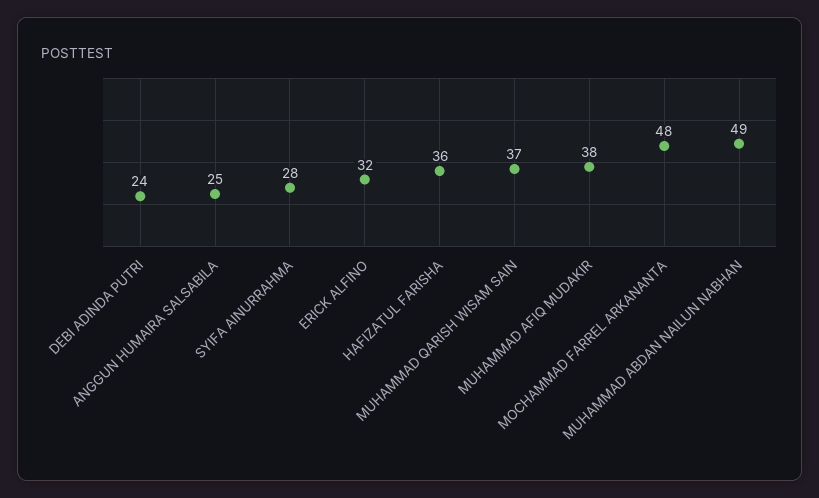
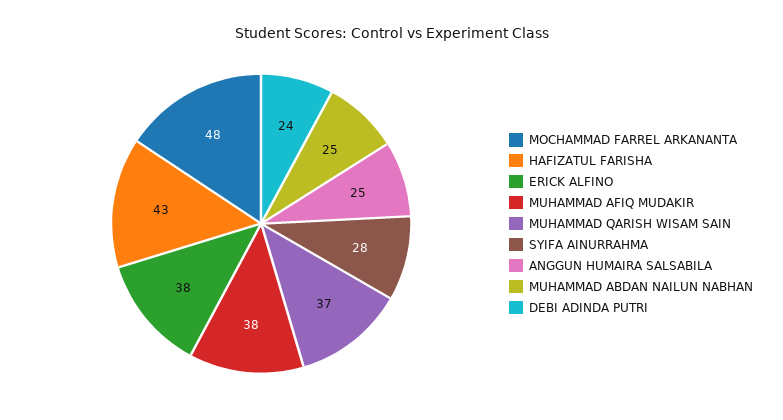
  {
    "DEBI ADINDA PUTRI": 24,
    "ANGGUN HUMAIRA SALSABILA": 25,
    "SYIFA AINURRAHMA": 28,
-   "ERICK ALFINO": 32,
+   "ERICK ALFINO": 38,
-   "HAFIZATUL FARISHA": 36,
+   "HAFIZATUL FARISHA": 43,
    "MUHAMMAD QARISH WISAM SAIN": 37,
    "MUHAMMAD AFIQ MUDAKIR": 38,
    "MOCHAMMAD FARREL ARKANANTA": 48,
-   "MUHAMMAD ABDAN NAILUN NABHAN": 49
+   "MUHAMMAD ABDAN NAILUN NABHAN": 25
  }

